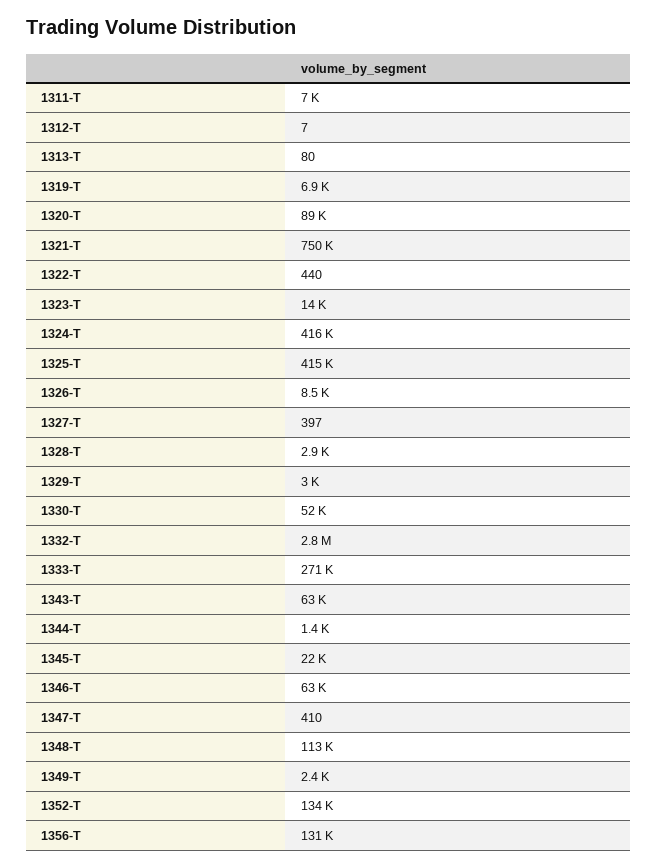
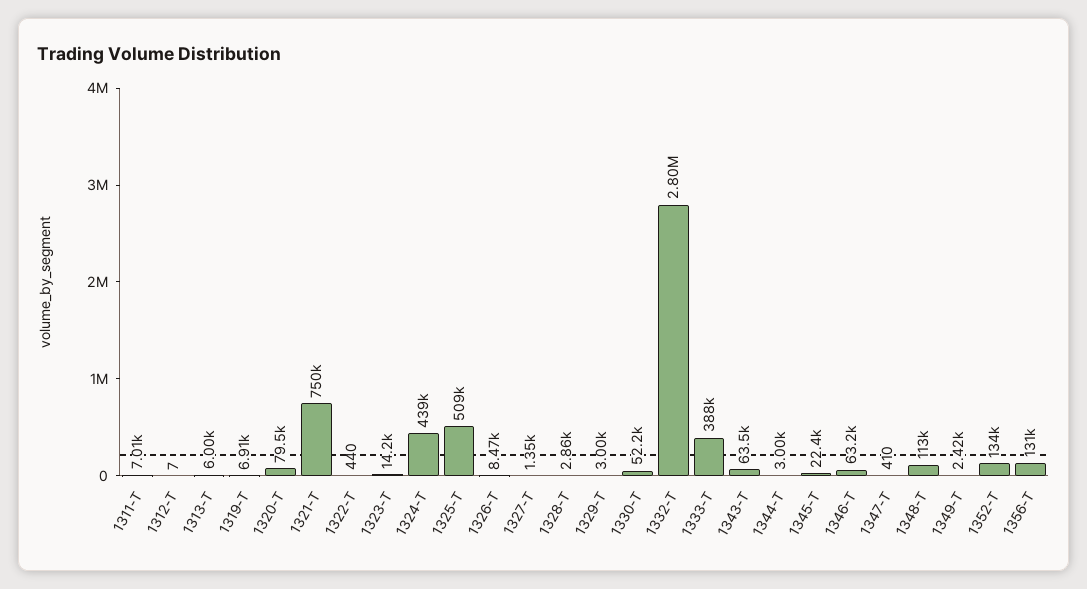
  {
    "1311-T": 7010,
    "1312-T": 7,
-   "1313-T": 80,
+   "1313-T": 6000,
    "1319-T": 6910,
-   "1320-T": 89000,
+   "1320-T": 79500,
    "1321-T": 750000,
    "1322-T": 440,
    "1323-T": 14200,
-   "1324-T": 416000,
+   "1324-T": 439000,
-   "1325-T": 415000,
+   "1325-T": 509000,
    "1326-T": 8470,
-   "1327-T": 397,
+   "1327-T": 1350,
    "1328-T": 2860,
    "1329-T": 3000,
    "1330-T": 52200,
    "1332-T": 2800000,
-   "1333-T": 271000,
+   "1333-T": 388000,
    "1343-T": 63500,
-   "1344-T": 1400,
+   "1344-T": 3000,
    "1345-T": 22400,
    "1346-T": 63200,
    "1347-T": 410,
    "1348-T": 113000,
    "1349-T": 2420,
    "1352-T": 134000,
    "1356-T": 131000
  }

